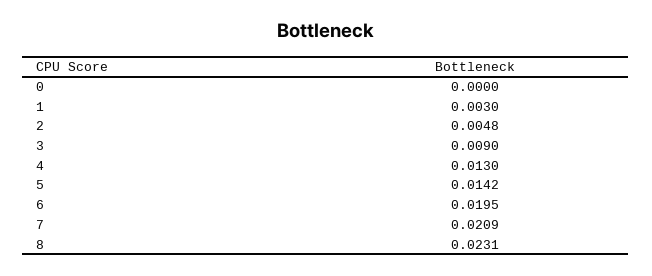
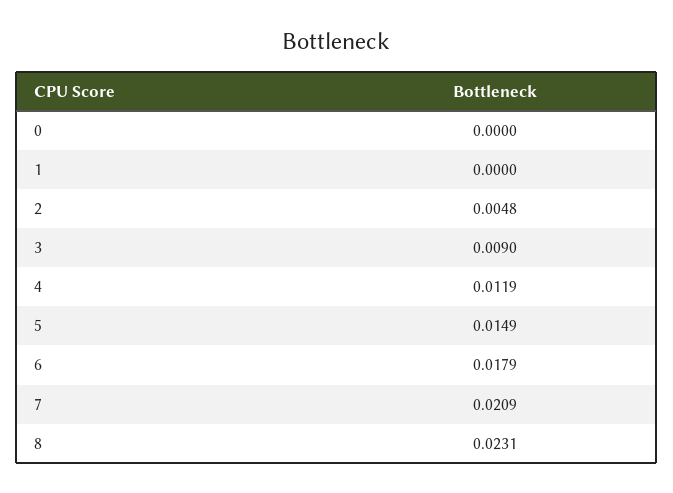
  {
    "0": 0,
-   "1": 0.003,
+   "1": 0,
    "2": 0.0048,
    "3": 0.009,
-   "4": 0.013,
+   "4": 0.0119,
-   "5": 0.0142,
+   "5": 0.0149,
-   "6": 0.0195,
+   "6": 0.0179,
    "7": 0.0209,
    "8": 0.0231
  }

